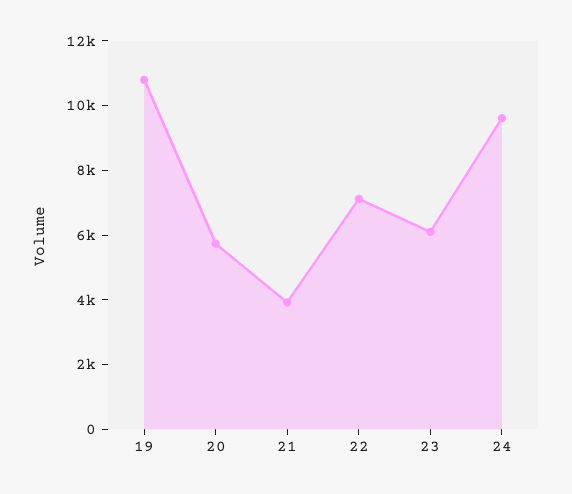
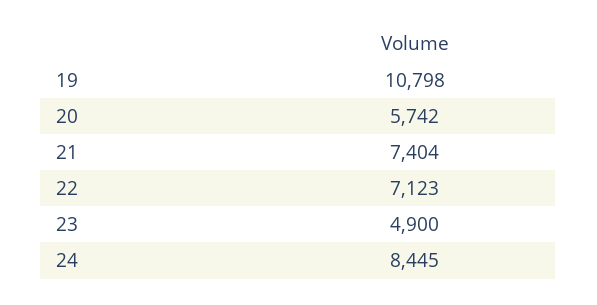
  {
    "19": 10798,
    "20": 5742,
-   "21": 4000,
+   "21": 7404,
    "22": 7123,
-   "23": 6000,
+   "23": 4900,
-   "24": 9500
+   "24": 8445
  }

